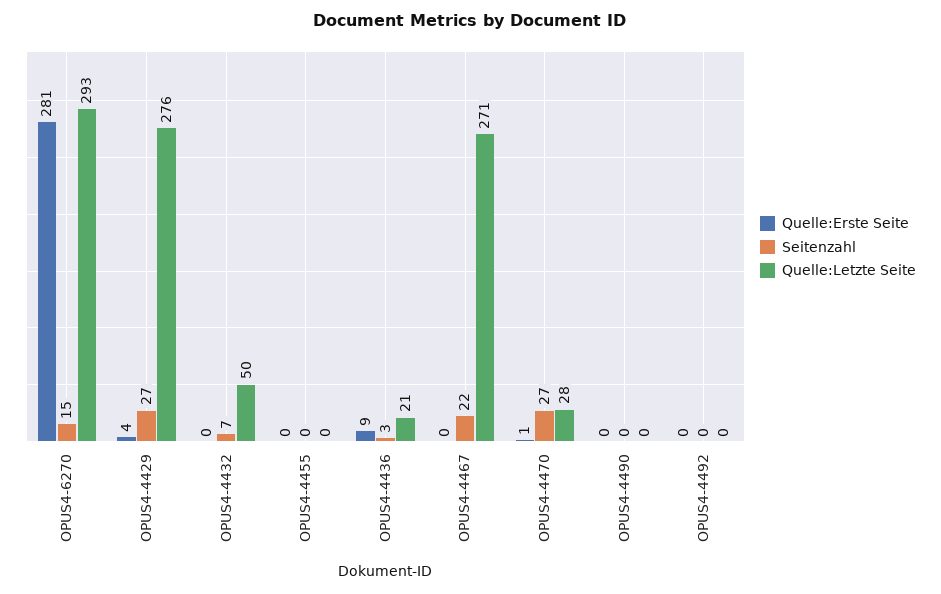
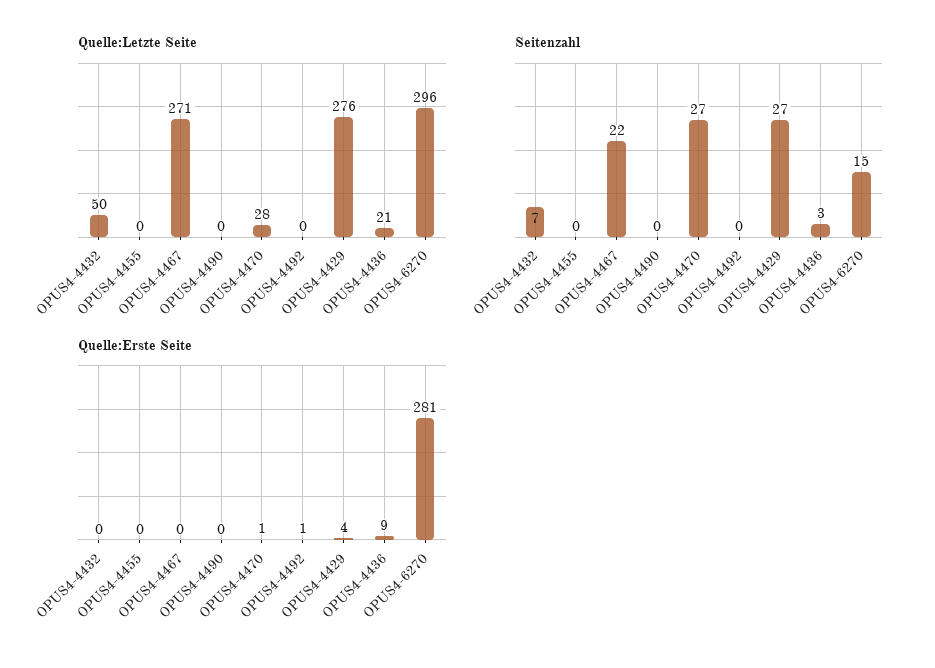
  {
    "Quelle:Erste Seite": {
      "OPUS4-6270": 281,
      "OPUS4-4429": 4,
      "OPUS4-4432": 0,
      "OPUS4-4455": 0,
      "OPUS4-4436": 9,
      "OPUS4-4467": 0,
      "OPUS4-4470": 1,
      "OPUS4-4490": 0,
-     "OPUS4-4492": 0
+     "OPUS4-4492": 1
    },
    "Seitenzahl": {
      "OPUS4-6270": 15,
      "OPUS4-4429": 27,
      "OPUS4-4432": 7,
      "OPUS4-4455": 0,
      "OPUS4-4436": 3,
      "OPUS4-4467": 22,
      "OPUS4-4470": 27,
      "OPUS4-4490": 0,
      "OPUS4-4492": 0
    },
    "Quelle:Letzte Seite": {
-     "OPUS4-6270": 293,
+     "OPUS4-6270": 296,
      "OPUS4-4429": 276,
      "OPUS4-4432": 50,
      "OPUS4-4455": 0,
      "OPUS4-4436": 21,
      "OPUS4-4467": 271,
      "OPUS4-4470": 28,
      "OPUS4-4490": 0,
      "OPUS4-4492": 0
    }
  }

